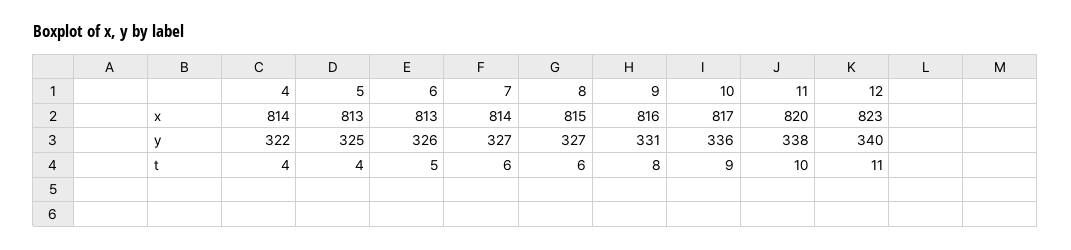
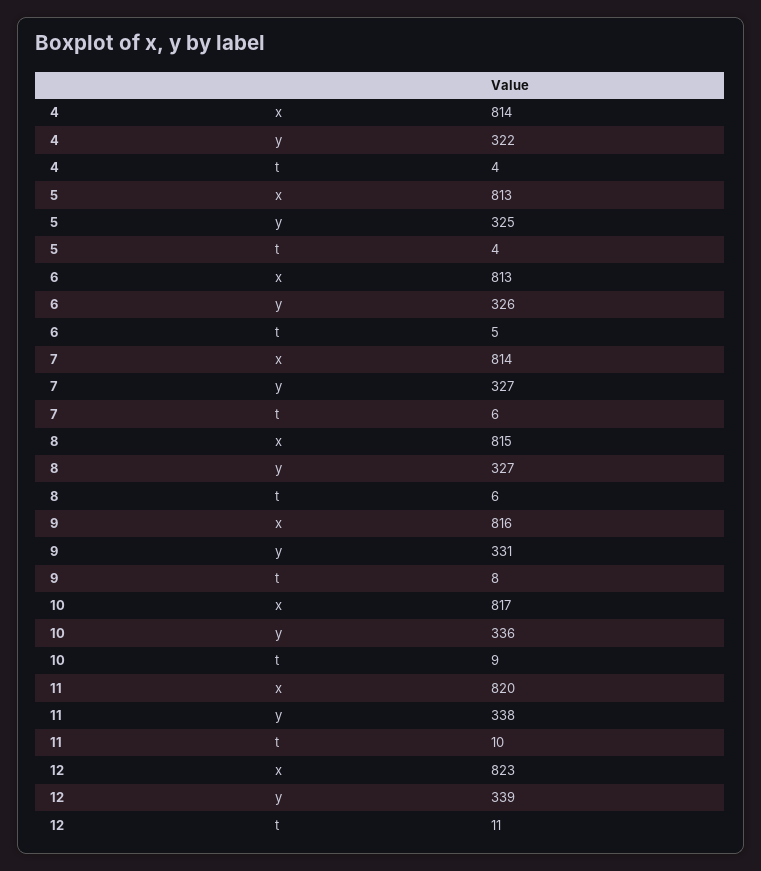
  {
    "4": {
      "x": 814,
      "y": 322,
      "t": 4
    },
    "5": {
      "x": 813,
      "y": 325,
      "t": 4
    },
    "6": {
      "x": 813,
      "y": 326,
      "t": 5
    },
    "7": {
      "x": 814,
      "y": 327,
      "t": 6
    },
    "8": {
      "x": 815,
      "y": 327,
      "t": 6
    },
    "9": {
      "x": 816,
      "y": 331,
      "t": 8
    },
    "10": {
      "x": 817,
      "y": 336,
      "t": 9
    },
    "11": {
      "x": 820,
      "y": 338,
      "t": 10
    },
    "12": {
      "x": 823,
-     "y": 340,
+     "y": 339,
      "t": 11
    }
  }

